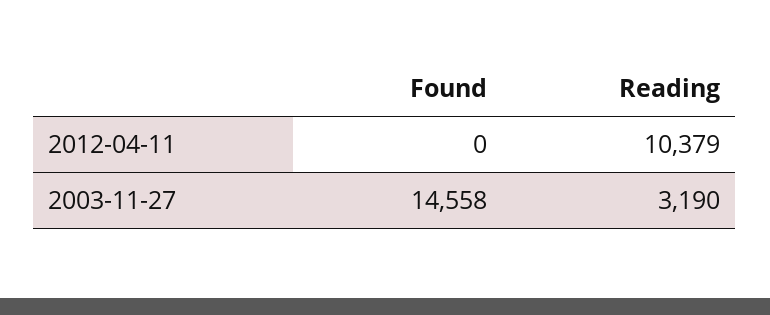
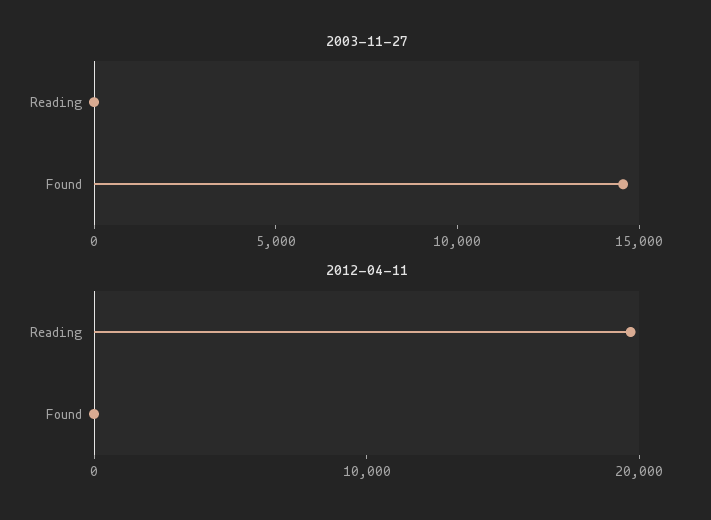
  {
    "2012-04-11": {
      "Found": 0,
-     "Reading": 10379
+     "Reading": 20000
    },
    "2003-11-27": {
      "Found": 14558,
-     "Reading": 3190
+     "Reading": 0
    }
  }

